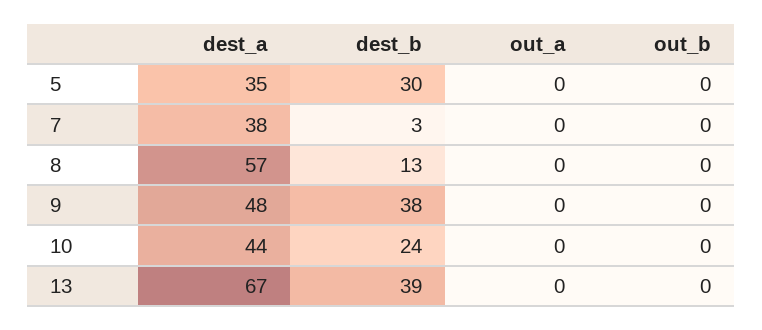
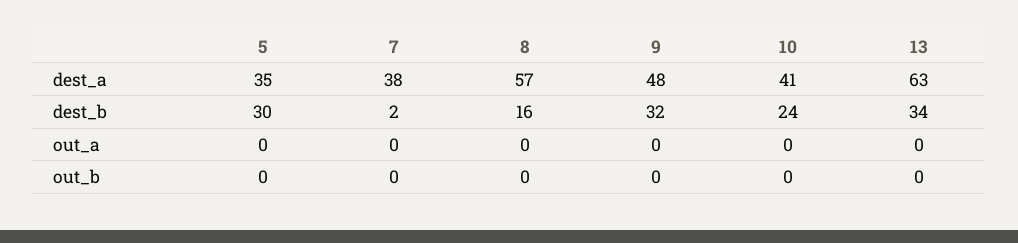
  {
    "dest_a": {
      "5": 35,
      "7": 38,
      "8": 57,
      "9": 48,
-     "10": 44,
+     "10": 41,
-     "13": 67
+     "13": 63
    },
    "dest_b": {
      "5": 30,
-     "7": 3,
+     "7": 2,
-     "8": 13,
+     "8": 16,
-     "9": 38,
+     "9": 32,
      "10": 24,
-     "13": 39
+     "13": 34
    },
    "out_a": {
      "5": 0,
      "7": 0,
      "8": 0,
      "9": 0,
      "10": 0,
      "13": 0
    },
    "out_b": {
      "5": 0,
      "7": 0,
      "8": 0,
      "9": 0,
      "10": 0,
      "13": 0
    }
  }

